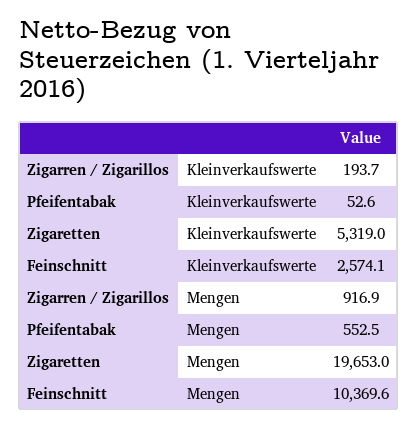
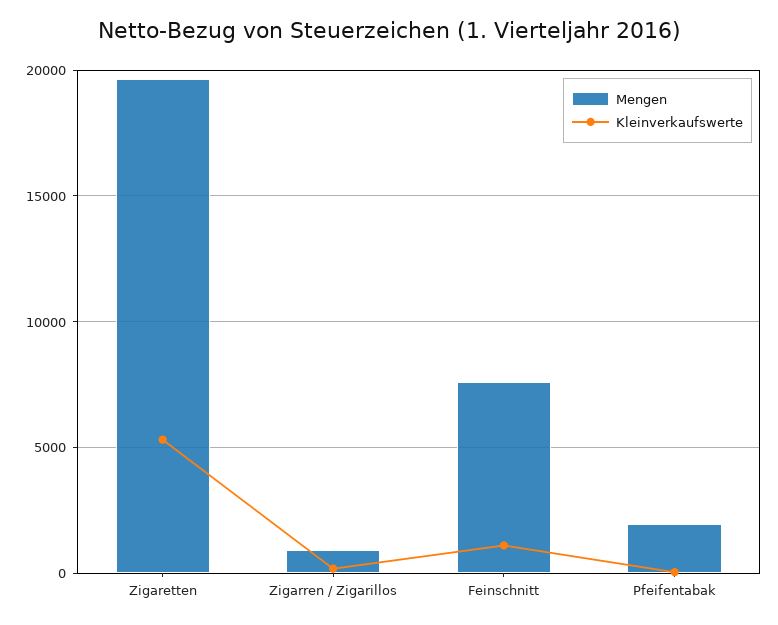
  {
    "Kleinverkaufswerte": {
      "Zigarren / Zigarillos": 193.7,
      "Pfeifentabak": 52.6,
      "Zigaretten": 5319,
-     "Feinschnitt": 2574.1
+     "Feinschnitt": 1000
    },
    "Mengen": {
      "Zigarren / Zigarillos": 916.9,
-     "Pfeifentabak": 552.5,
+     "Pfeifentabak": 2000,
      "Zigaretten": 19653,
-     "Feinschnitt": 10369.6
+     "Feinschnitt": 7500
    }
  }

